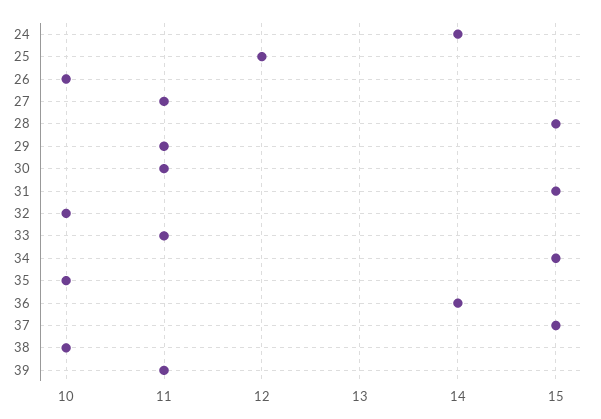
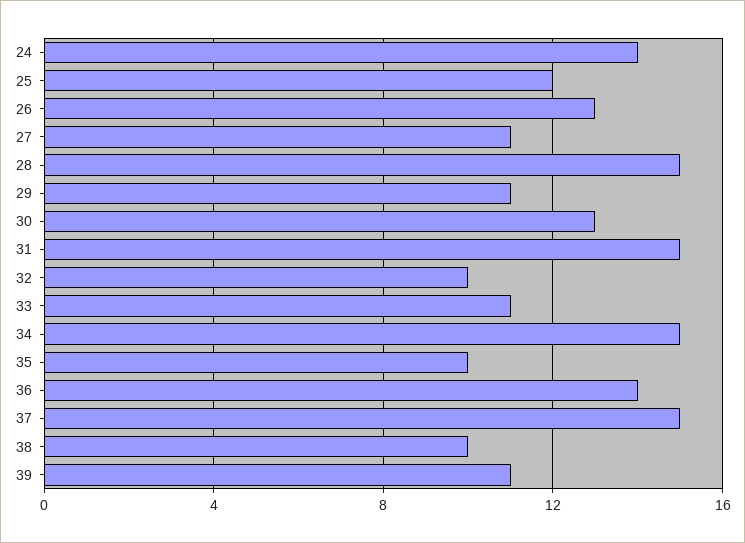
  {
    "24": 14,
    "25": 12,
-   "26": 10,
+   "26": 13,
    "27": 11,
    "28": 15,
    "29": 11,
-   "30": 11,
+   "30": 13,
    "31": 15,
    "32": 10,
    "33": 11,
    "34": 15,
    "35": 10,
    "36": 14,
    "37": 15,
    "38": 10,
    "39": 11
  }

